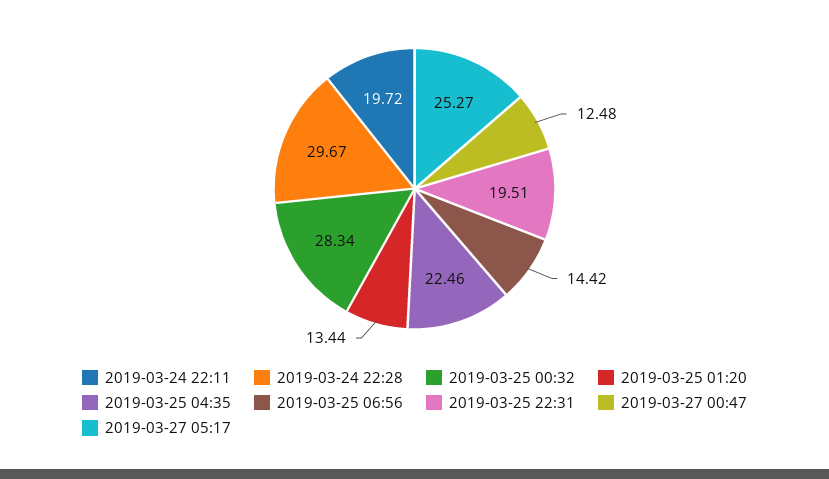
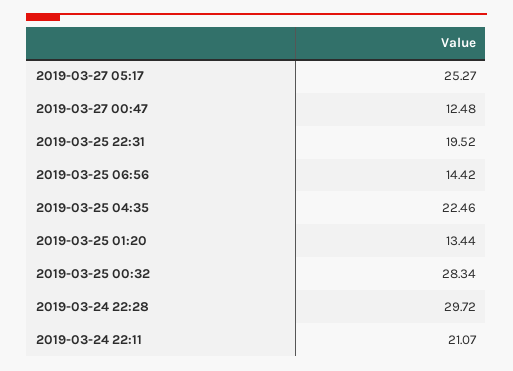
  {
-   "2019-03-24 22:11": 19.72,
+   "2019-03-24 22:11": 21.07,
-   "2019-03-24 22:28": 29.67,
+   "2019-03-24 22:28": 29.72,
    "2019-03-25 00:32": 28.34,
    "2019-03-25 01:20": 13.44,
    "2019-03-25 04:35": 22.46,
    "2019-03-25 06:56": 14.42,
-   "2019-03-25 22:31": 19.51,
+   "2019-03-25 22:31": 19.52,
    "2019-03-27 00:47": 12.48,
    "2019-03-27 05:17": 25.27
  }

